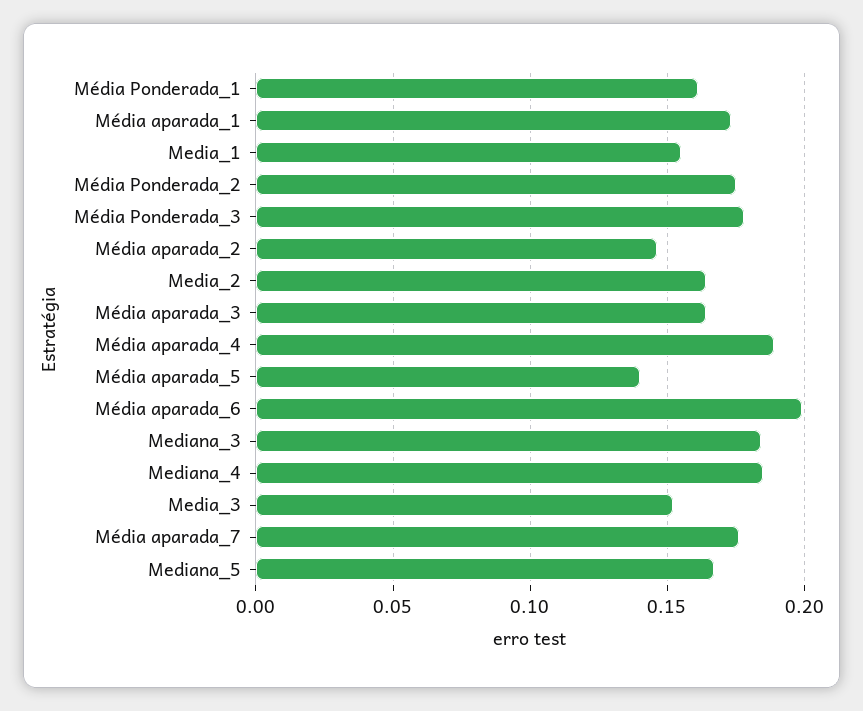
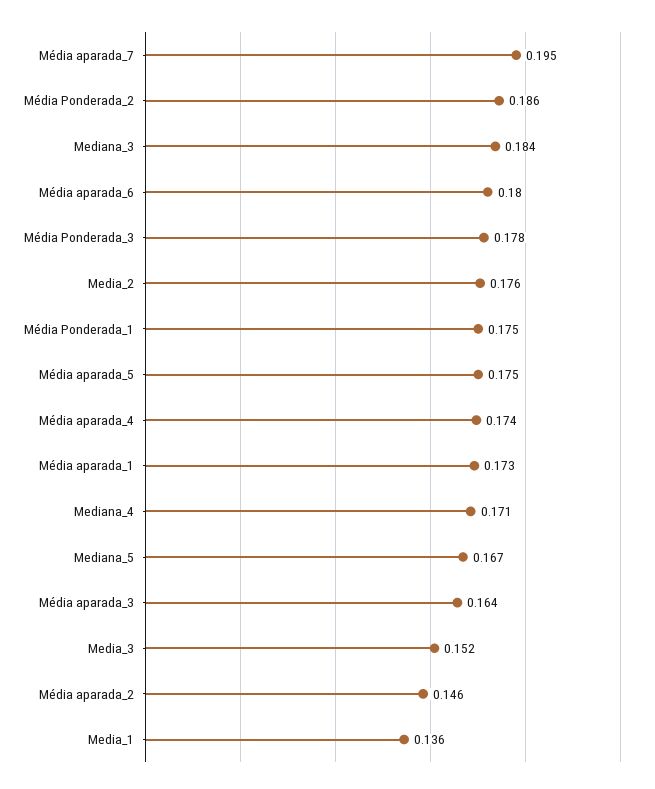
  {
-   "Média Ponderada_1": 0.16,
+   "Média Ponderada_1": 0.175,
    "Média aparada_1": 0.173,
-   "Media_1": 0.155,
+   "Media_1": 0.136,
-   "Média Ponderada_2": 0.175,
+   "Média Ponderada_2": 0.186,
    "Média Ponderada_3": 0.178,
    "Média aparada_2": 0.146,
-   "Media_2": 0.165,
+   "Media_2": 0.176,
    "Média aparada_3": 0.164,
-   "Média aparada_4": 0.19,
+   "Média aparada_4": 0.174,
-   "Média aparada_5": 0.14,
+   "Média aparada_5": 0.175,
-   "Média aparada_6": 0.2,
+   "Média aparada_6": 0.18,
    "Mediana_3": 0.184,
-   "Mediana_4": 0.185,
+   "Mediana_4": 0.171,
    "Media_3": 0.152,
-   "Média aparada_7": 0.175,
+   "Média aparada_7": 0.195,
    "Mediana_5": 0.167
  }

